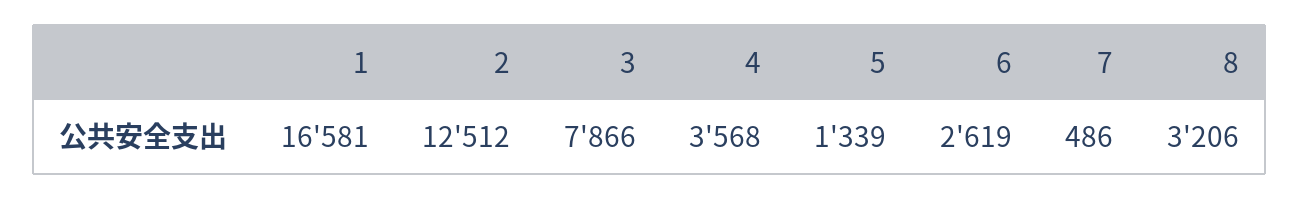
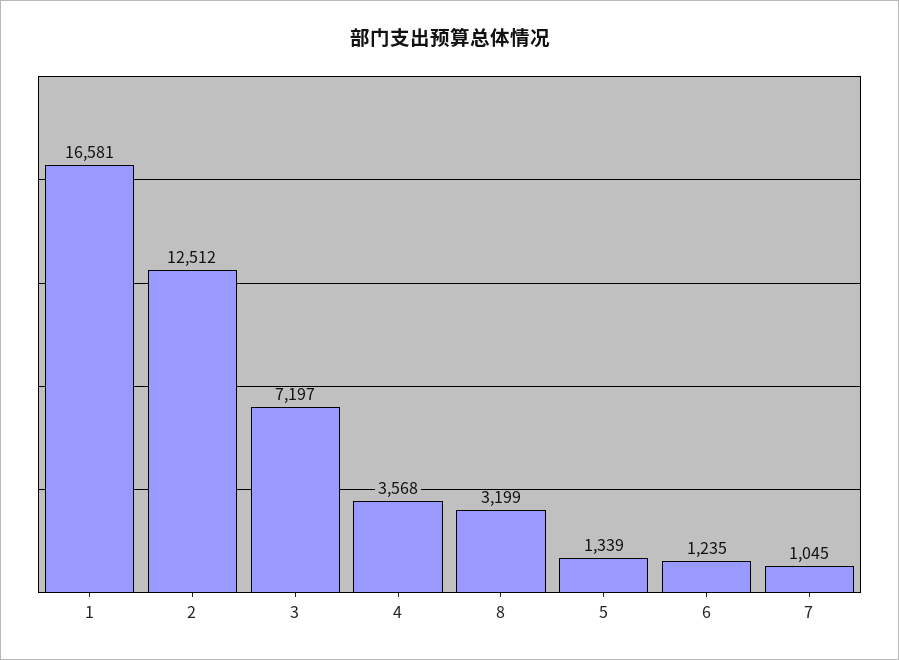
  {
    "1": 16581,
    "2": 12512,
-   "3": 7866,
+   "3": 7197,
    "4": 3568,
    "5": 1339,
-   "6": 2619,
+   "6": 1235,
-   "7": 486,
+   "7": 1045,
-   "8": 3206
+   "8": 3199
  }

